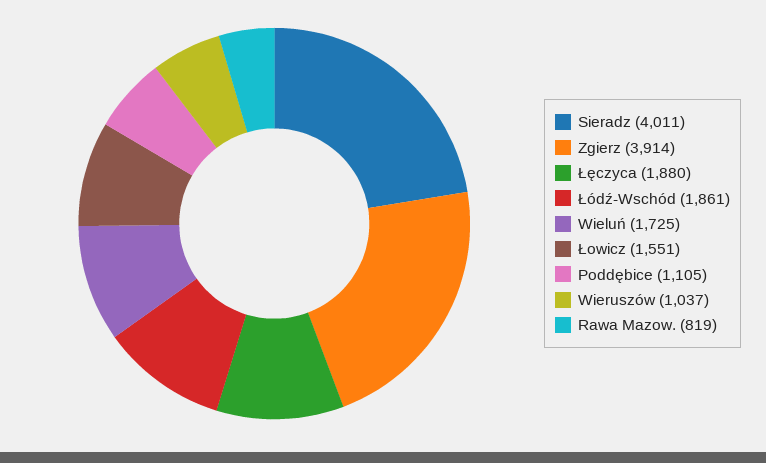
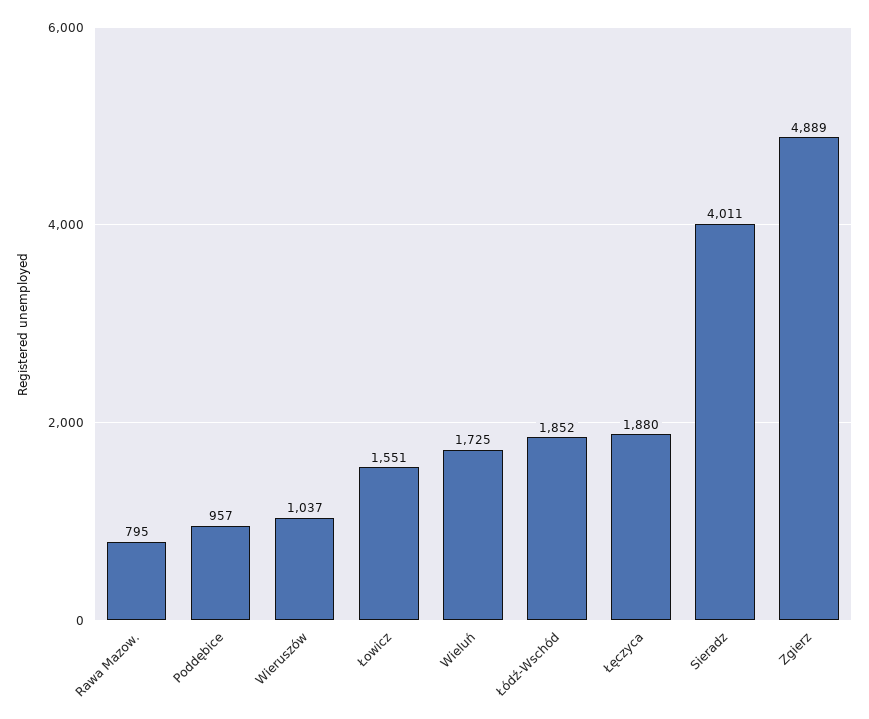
  {
    "Sieradz": 4011,
-   "Zgierz": 3914,
+   "Zgierz": 4889,
    "Łęczyca": 1880,
-   "Łódź-Wschód": 1861,
+   "Łódź-Wschód": 1852,
    "Wieluń": 1725,
    "Łowicz": 1551,
-   "Poddębice": 1105,
+   "Poddębice": 957,
    "Wieruszów": 1037,
-   "Rawa Mazow.": 819
+   "Rawa Mazow.": 795
  }

